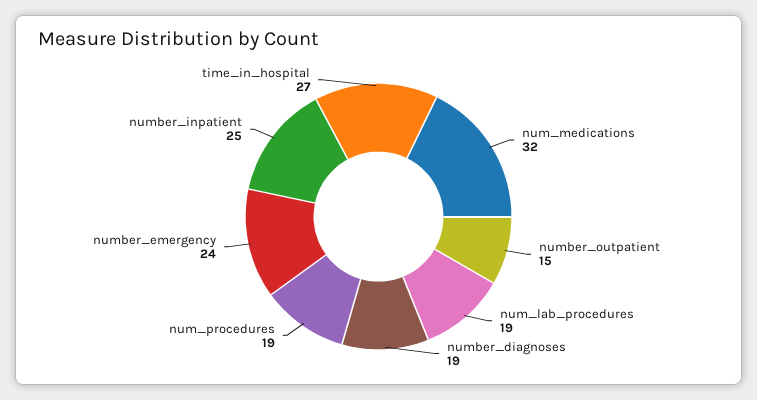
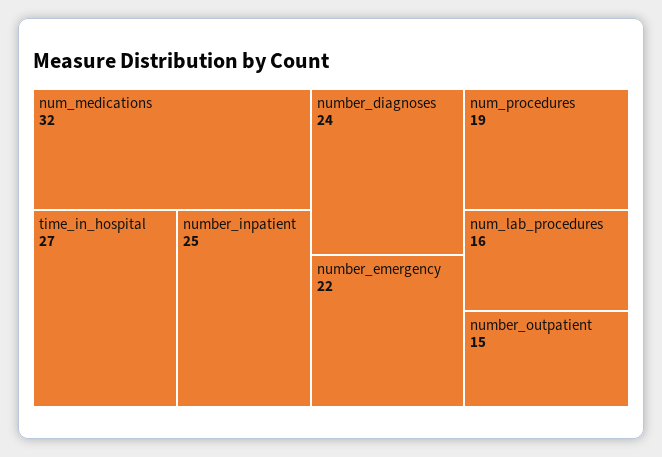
  {
    "num_medications": 32,
    "number_outpatient": 15,
-   "num_lab_procedures": 19,
+   "num_lab_procedures": 16,
-   "number_diagnoses": 19,
+   "number_diagnoses": 24,
    "num_procedures": 19,
-   "number_emergency": 24,
+   "number_emergency": 22,
    "number_inpatient": 25,
    "time_in_hospital": 27
  }

